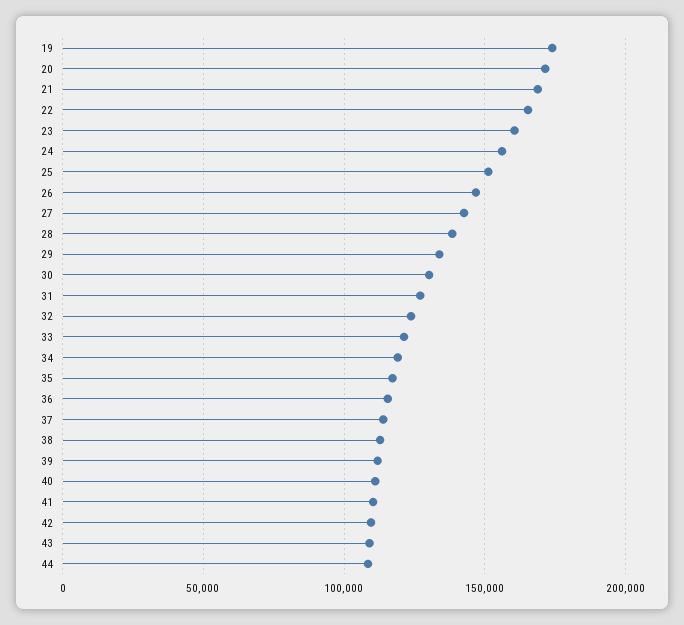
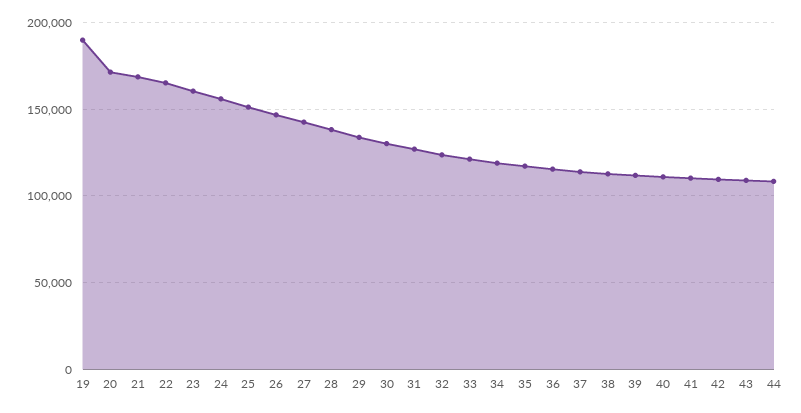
  {
-   "19": 175000,
+   "19": 190000,
    "20": 170000,
    "21": 170000,
    "22": 165000,
    "23": 160000,
    "24": 155000,
    "25": 150000,
    "26": 145000,
    "27": 145000,
    "28": 140000,
    "29": 135000,
    "30": 130000,
    "31": 125000,
    "32": 125000,
    "33": 120000,
    "34": 120000,
    "35": 115000,
    "36": 115000,
    "37": 115000,
    "38": 115000,
    "39": 110000,
    "40": 110000,
    "41": 110000,
    "42": 110000,
    "43": 110000,
    "44": 110000
  }

